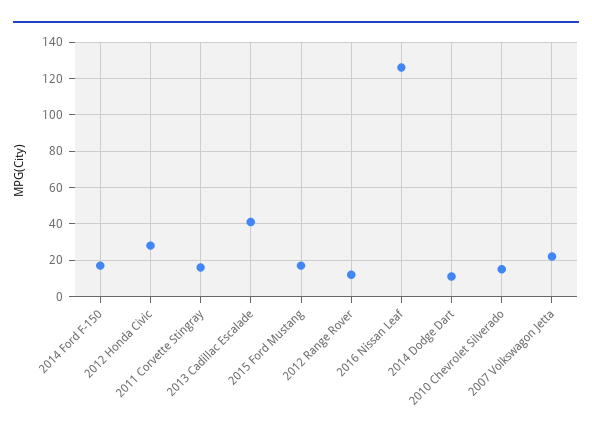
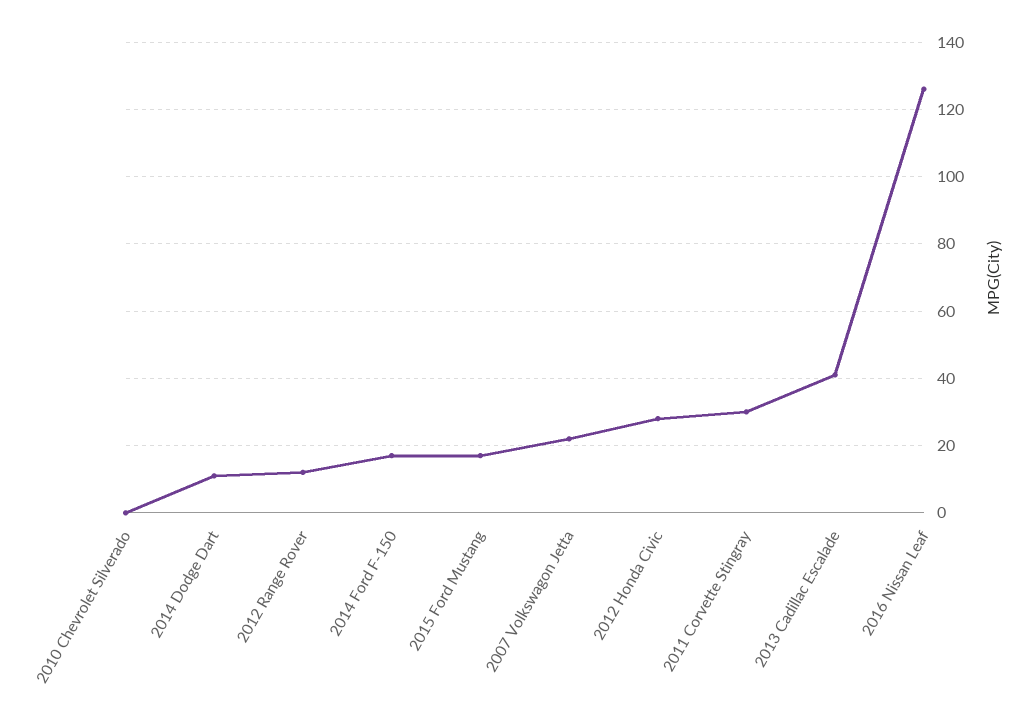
  {
    "2014 Ford F-150": 15,
    "2012 Honda Civic": 30,
-   "2011 Corvette Stingray": 15,
+   "2011 Corvette Stingray": 30,
    "2013 Cadillac Escalade": 40,
    "2015 Ford Mustang": 15,
    "2012 Range Rover": 10,
    "2016 Nissan Leaf": 125,
    "2014 Dodge Dart": 10,
-   "2010 Chevrolet Silverado": 15,
+   "2010 Chevrolet Silverado": 0,
    "2007 Volkswagon Jetta": 20
  }

